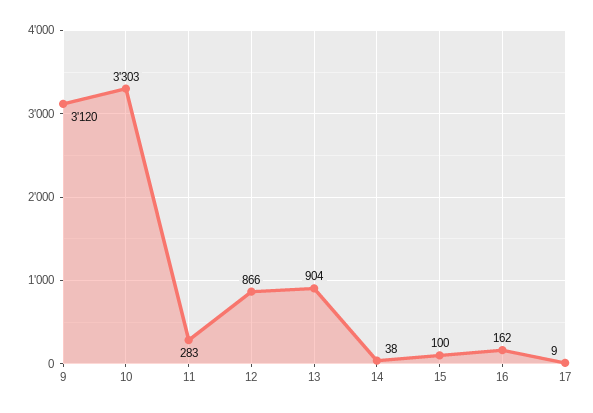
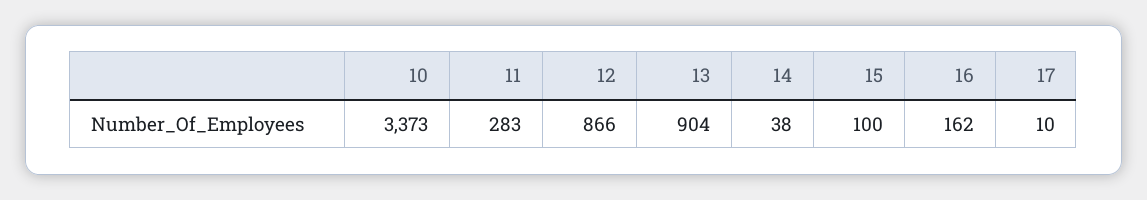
  {
-   "9": 3120,
-   "10": 3303,
+   "10": 3373,
    "11": 283,
    "12": 866,
    "13": 904,
    "14": 38,
    "15": 100,
    "16": 162,
-   "17": 9
+   "17": 10
  }

